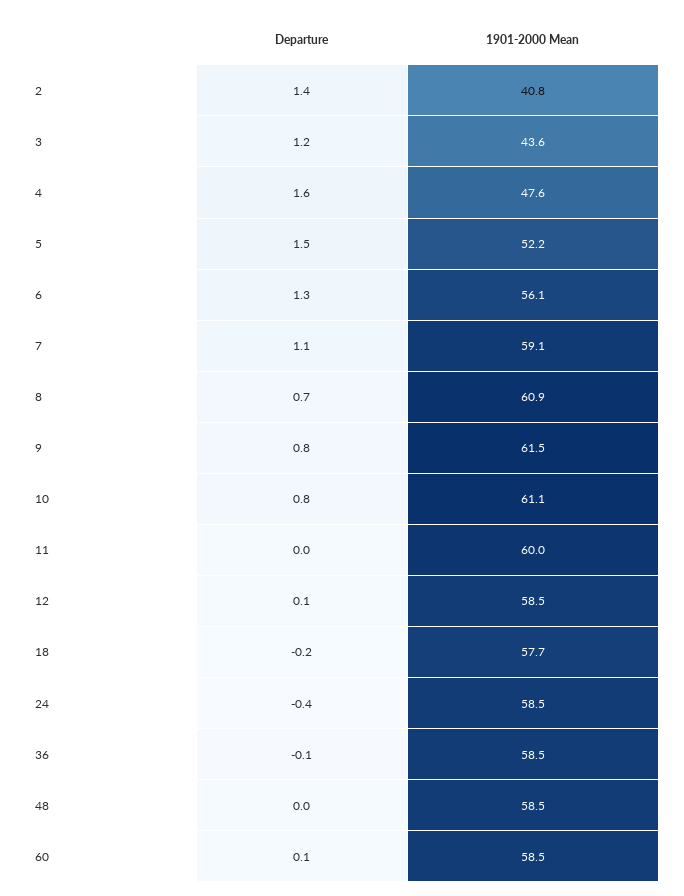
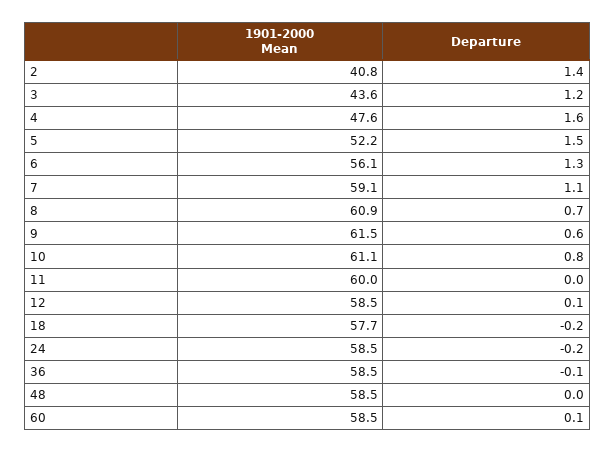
  {
    "Departure": {
      "2": 1.4,
      "3": 1.2,
      "4": 1.6,
      "5": 1.5,
      "6": 1.3,
      "7": 1.1,
      "8": 0.7,
-     "9": 0.8,
+     "9": 0.6,
      "10": 0.8,
      "11": 0,
      "12": 0.1,
      "18": -0.2,
-     "24": -0.4,
+     "24": -0.2,
      "36": -0.1,
      "48": 0,
      "60": 0.1
    },
    "1901-2000 Mean": {
      "2": 40.8,
      "3": 43.6,
      "4": 47.6,
      "5": 52.2,
      "6": 56.1,
      "7": 59.1,
      "8": 60.9,
      "9": 61.5,
      "10": 61.1,
      "11": 60,
      "12": 58.5,
      "18": 57.7,
      "24": 58.5,
      "36": 58.5,
      "48": 58.5,
      "60": 58.5
    }
  }

